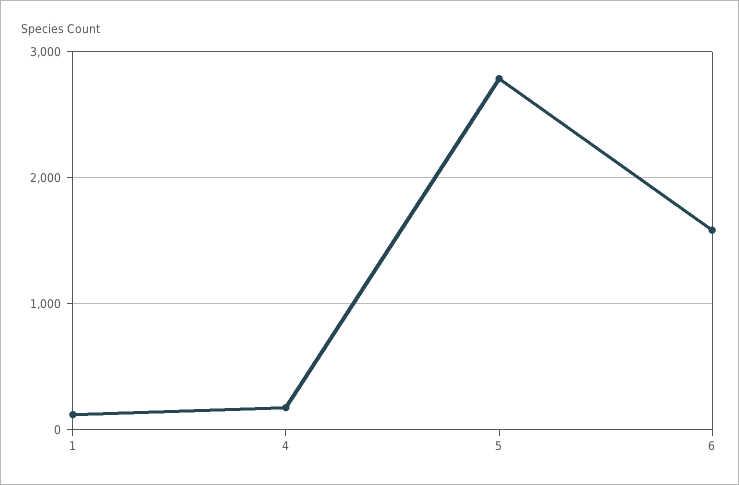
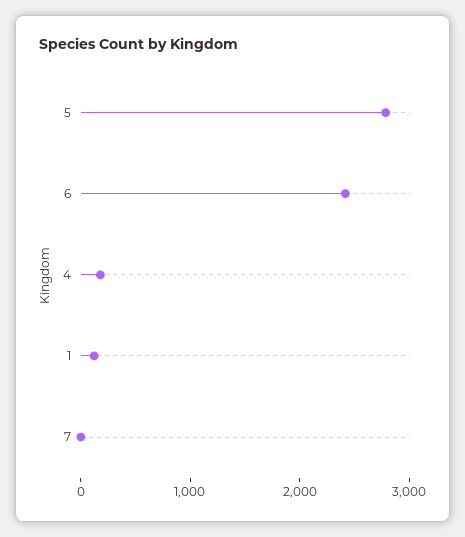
  {
    "1": 100,
    "4": 200,
    "5": 2800,
-   "6": 1600
+   "6": 2400,
+   "7": 0
  }

